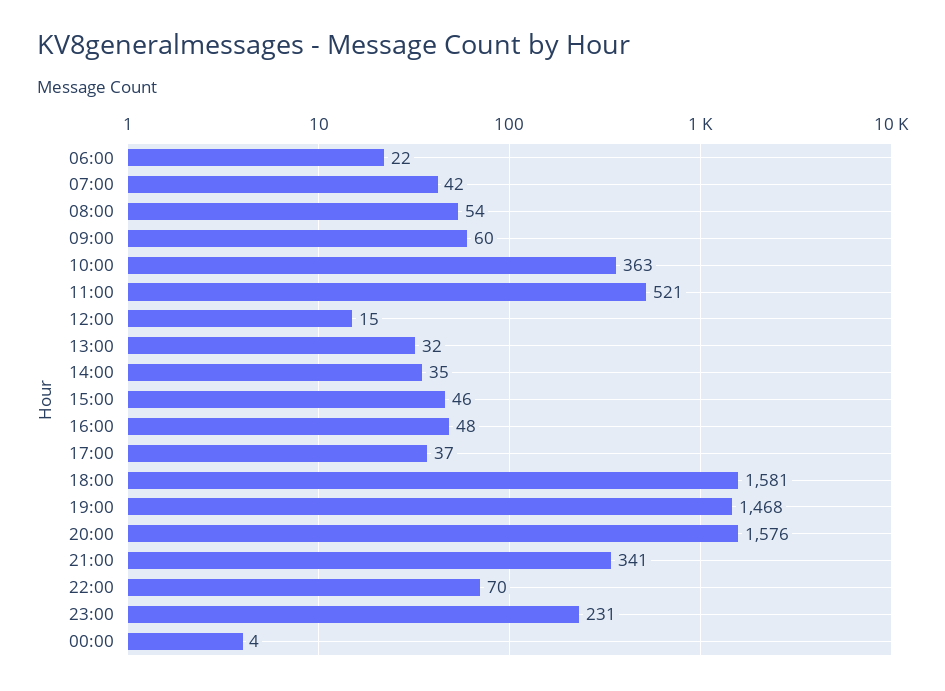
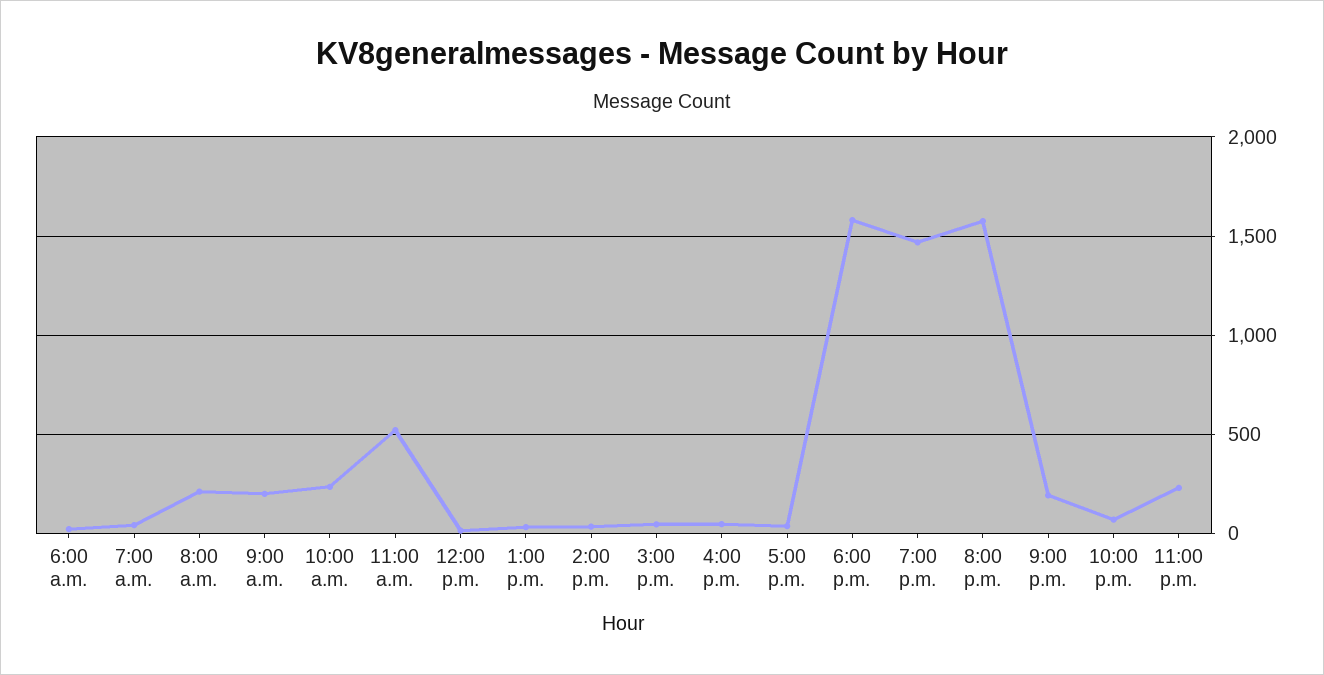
  {
    "06:00": 22,
    "07:00": 42,
-   "08:00": 54,
+   "08:00": 200,
-   "09:00": 60,
+   "09:00": 200,
-   "10:00": 363,
+   "10:00": 250,
    "11:00": 521,
    "12:00": 15,
    "13:00": 32,
    "14:00": 35,
    "15:00": 46,
    "16:00": 48,
    "17:00": 37,
    "18:00": 1581,
    "19:00": 1468,
    "20:00": 1576,
-   "21:00": 341,
+   "21:00": 200,
    "22:00": 70,
-   "23:00": 231,
+   "23:00": 231
-   "00:00": 4
  }

